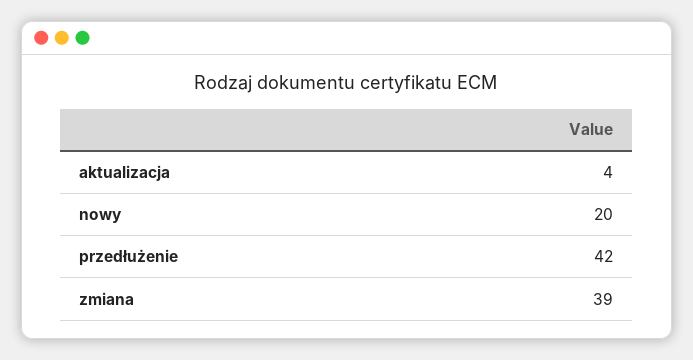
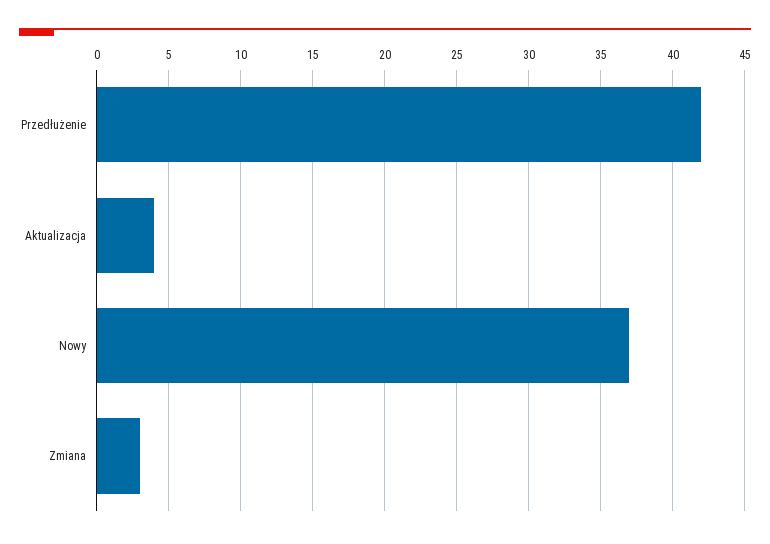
  {
    "aktualizacja": 4,
-   "nowy": 20,
+   "nowy": 37,
    "przedłużenie": 42,
-   "zmiana": 39
+   "zmiana": 3
  }

